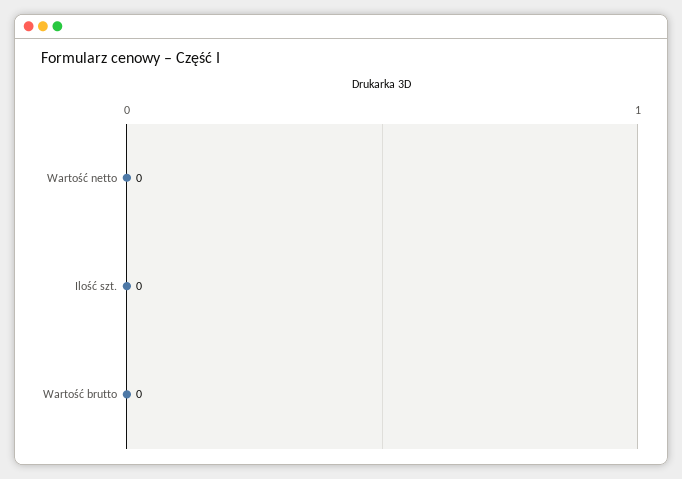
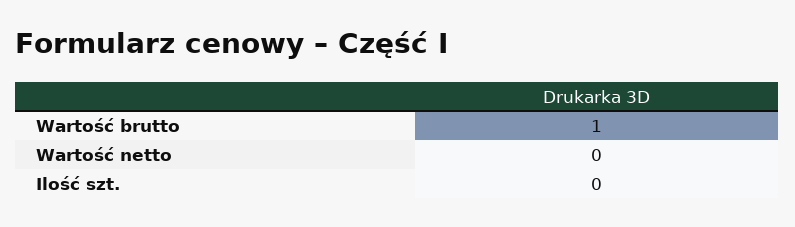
  {
    "Wartość netto": 0,
    "Ilość szt.": 0,
-   "Wartość brutto": 0
+   "Wartość brutto": 1
  }

